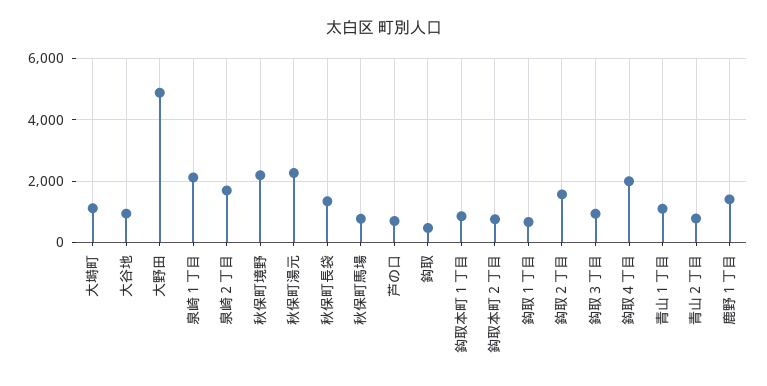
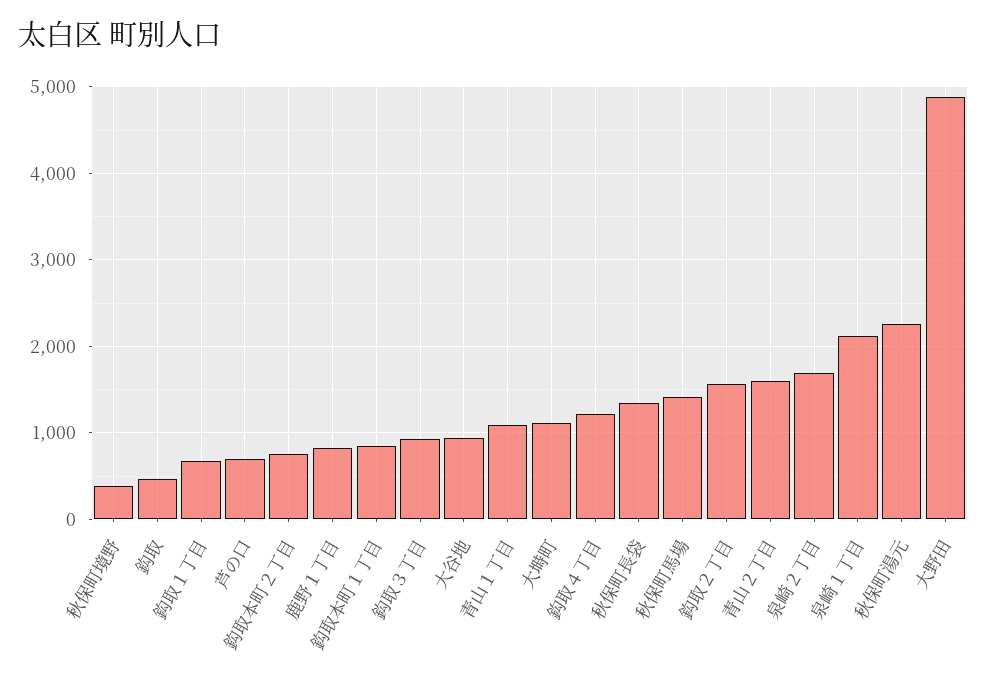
  {
    "大塒町": 1100,
    "大谷地": 900,
    "大野田": 4900,
    "泉崎１丁目": 2100,
    "泉崎２丁目": 1700,
-   "秋保町境野": 2200,
+   "秋保町境野": 400,
    "秋保町湯元": 2300,
    "秋保町長袋": 1300,
-   "秋保町馬場": 800,
+   "秋保町馬場": 1400,
    "芦の口": 700,
    "鈎取": 500,
    "鈎取本町１丁目": 900,
    "鈎取本町２丁目": 800,
    "鈎取１丁目": 700,
    "鈎取２丁目": 1600,
    "鈎取３丁目": 900,
-   "鈎取４丁目": 2000,
+   "鈎取４丁目": 1200,
    "青山１丁目": 1100,
-   "青山２丁目": 800,
+   "青山２丁目": 1600,
-   "鹿野１丁目": 1400
+   "鹿野１丁目": 800
  }

